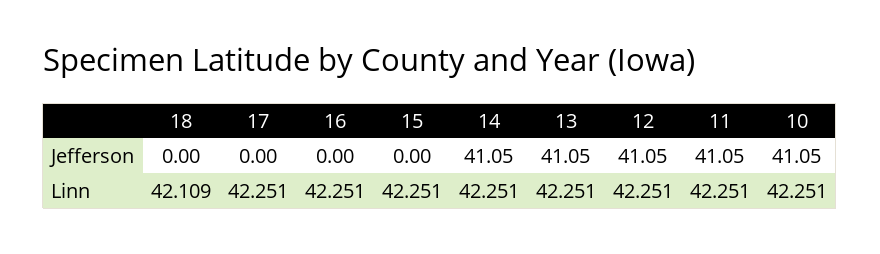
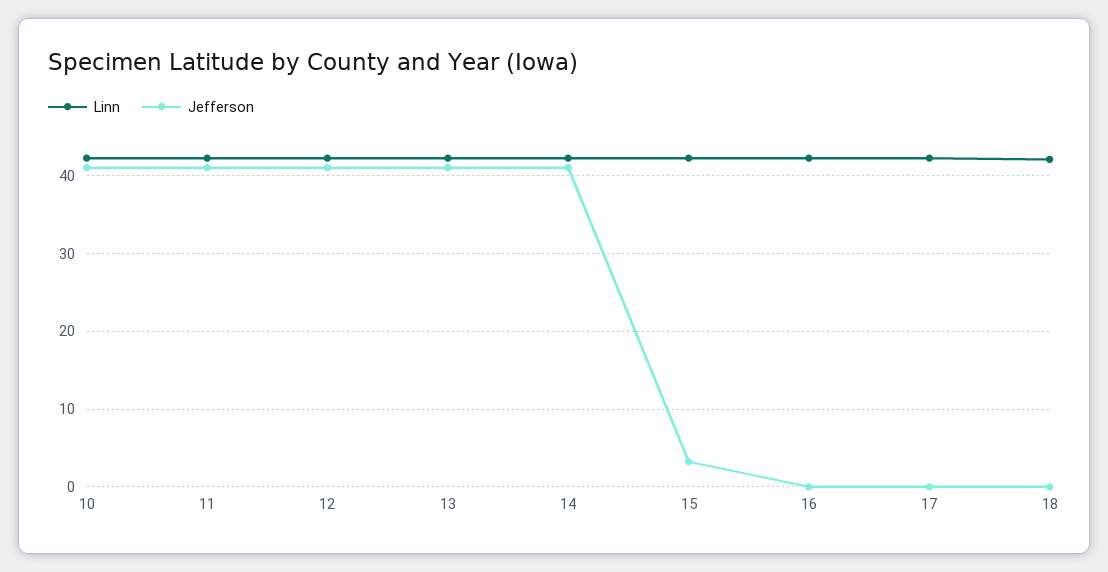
  {
    "Jefferson": {
      "18": 0,
      "17": 0,
      "16": 0,
-     "15": 0,
+     "15": 3,
      "14": 41.05,
      "13": 41.05,
      "12": 41.05,
      "11": 41.05,
      "10": 41.05
    },
    "Linn": {
      "18": 42.109,
      "17": 42.251,
      "16": 42.251,
      "15": 42.251,
      "14": 42.251,
      "13": 42.251,
      "12": 42.251,
      "11": 42.251,
      "10": 42.251
    }
  }

